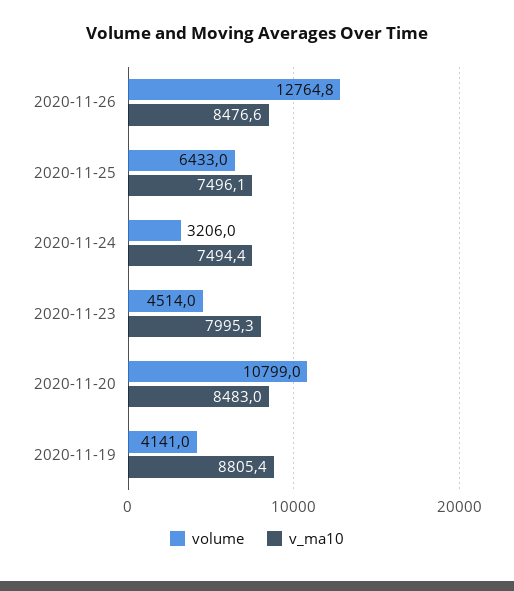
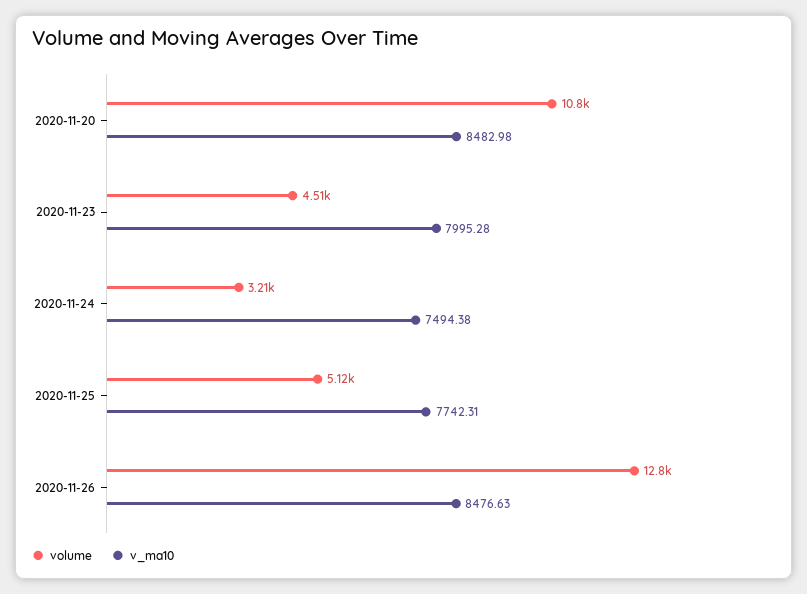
  {
    "volume": {
      "2020-11-26": 12764.8,
-     "2020-11-25": 6433,
+     "2020-11-25": 5120,
      "2020-11-24": 3206,
      "2020-11-23": 4514,
-     "2020-11-20": 10799,
+     "2020-11-20": 10799
-     "2020-11-19": 4141
    },
    "v_ma10": {
      "2020-11-26": 8476.63,
-     "2020-11-25": 7496.1,
+     "2020-11-25": 7742.31,
      "2020-11-24": 7494.38,
      "2020-11-23": 7995.28,
-     "2020-11-20": 8482.98,
+     "2020-11-20": 8482.98
-     "2020-11-19": 8805.4
    }
  }

